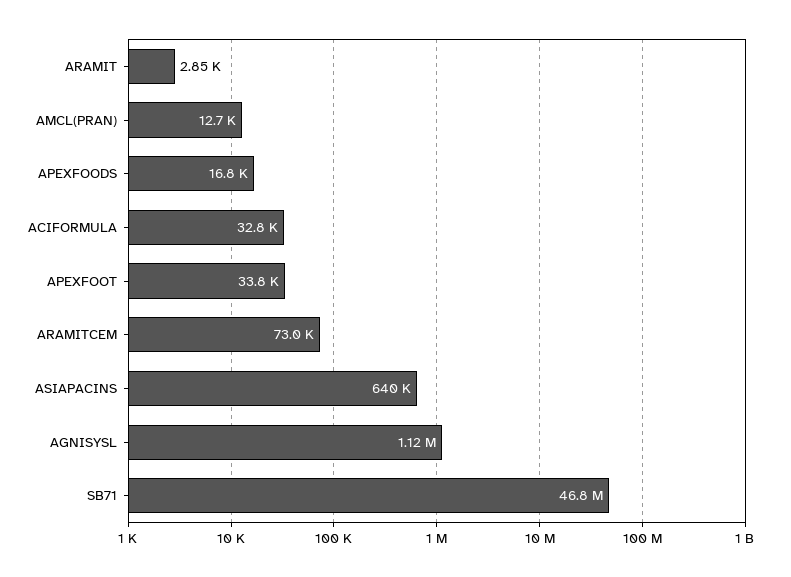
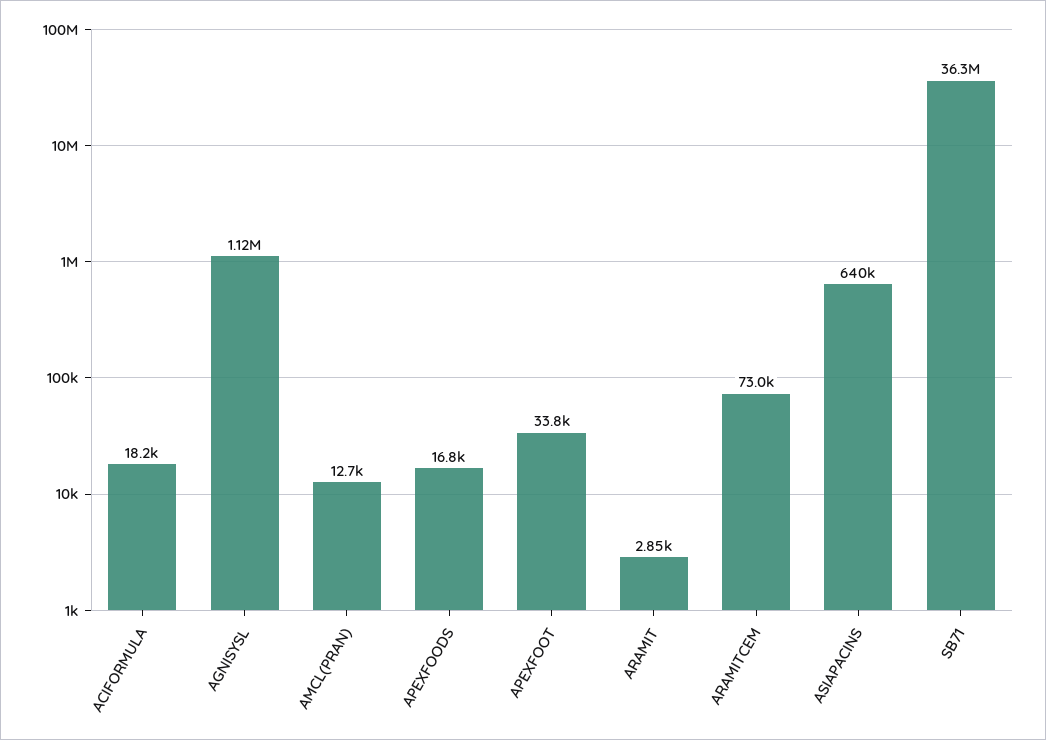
  {
    "ARAMIT": 2850,
    "AMCL(PRAN)": 12700,
    "APEXFOODS": 16800,
-   "ACIFORMULA": 32800,
+   "ACIFORMULA": 18200,
    "APEXFOOT": 33800,
    "ARAMITCEM": 73000,
    "ASIAPACINS": 640000,
    "AGNISYSL": 1120000,
-   "SB71": 46800000
+   "SB71": 36300000
  }

